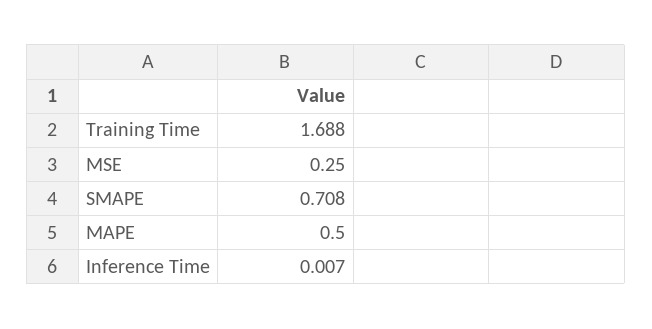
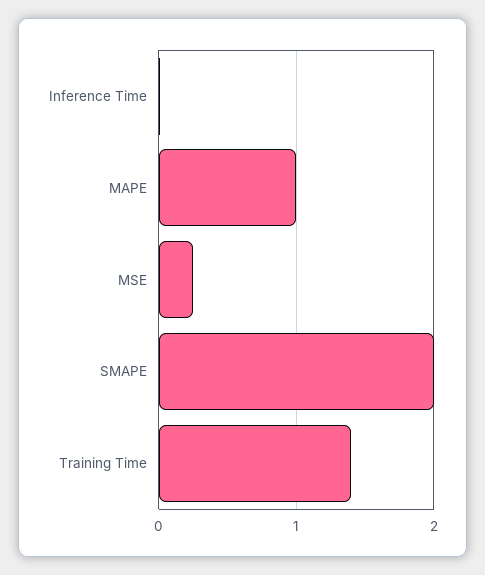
  {
-   "Training Time": 1.688,
+   "Training Time": 1.4,
    "MSE": 0.25,
-   "SMAPE": 0.708,
+   "SMAPE": 2,
-   "MAPE": 0.5,
+   "MAPE": 1,
    "Inference Time": 0.007
  }

